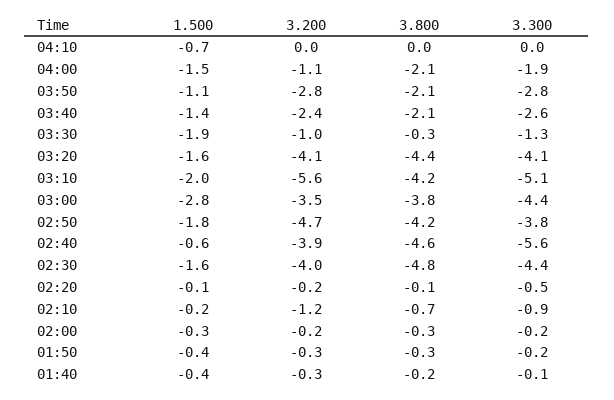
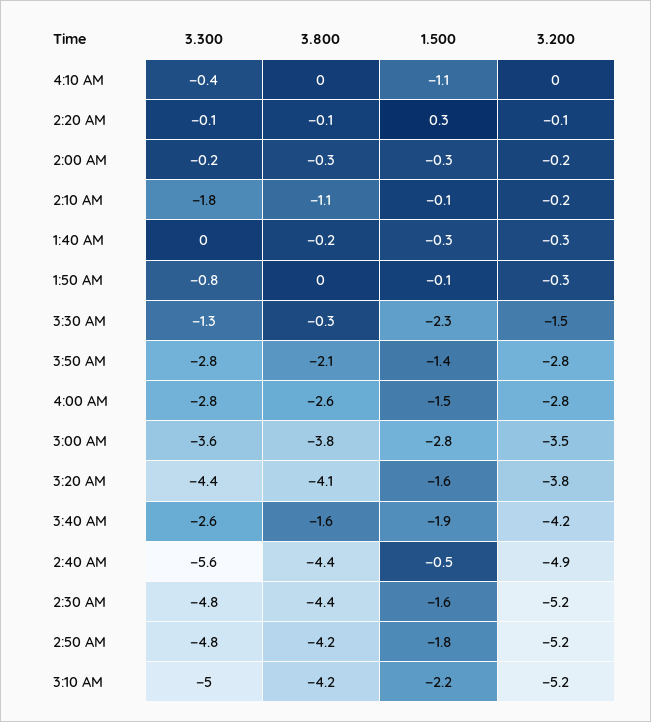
  {
    "1.500": {
-     "04:10": -0.7,
+     "04:10": -1.1,
      "04:00": -1.5,
-     "03:50": -1.1,
+     "03:50": -1.4,
-     "03:40": -1.4,
+     "03:40": -1.9,
-     "03:30": -1.9,
+     "03:30": -2.3,
      "03:20": -1.6,
-     "03:10": -2,
+     "03:10": -2.2,
      "03:00": -2.8,
      "02:50": -1.8,
-     "02:40": -0.6,
+     "02:40": -0.5,
      "02:30": -1.6,
-     "02:20": -0.1,
+     "02:20": 0.3,
-     "02:10": -0.2,
+     "02:10": -0.1,
      "02:00": -0.3,
-     "01:50": -0.4,
+     "01:50": -0.1,
-     "01:40": -0.4
+     "01:40": -0.3
    },
    "3.200": {
      "04:10": 0,
-     "04:00": -1.1,
+     "04:00": -2.8,
      "03:50": -2.8,
-     "03:40": -2.4,
+     "03:40": -4.2,
-     "03:30": -1,
+     "03:30": -1.5,
-     "03:20": -4.1,
+     "03:20": -3.8,
-     "03:10": -5.6,
+     "03:10": -5.2,
      "03:00": -3.5,
-     "02:50": -4.7,
+     "02:50": -5.2,
-     "02:40": -3.9,
+     "02:40": -4.9,
-     "02:30": -4,
+     "02:30": -5.2,
-     "02:20": -0.2,
+     "02:20": -0.1,
-     "02:10": -1.2,
+     "02:10": -0.2,
      "02:00": -0.2,
      "01:50": -0.3,
      "01:40": -0.3
    },
    "3.800": {
      "04:10": 0,
-     "04:00": -2.1,
+     "04:00": -2.6,
      "03:50": -2.1,
-     "03:40": -2.1,
+     "03:40": -1.6,
      "03:30": -0.3,
-     "03:20": -4.4,
+     "03:20": -4.1,
      "03:10": -4.2,
      "03:00": -3.8,
      "02:50": -4.2,
-     "02:40": -4.6,
+     "02:40": -4.4,
-     "02:30": -4.8,
+     "02:30": -4.4,
      "02:20": -0.1,
-     "02:10": -0.7,
+     "02:10": -1.1,
      "02:00": -0.3,
-     "01:50": -0.3,
+     "01:50": 0,
      "01:40": -0.2
    },
    "3.300": {
-     "04:10": 0,
+     "04:10": -0.4,
-     "04:00": -1.9,
+     "04:00": -2.8,
      "03:50": -2.8,
      "03:40": -2.6,
      "03:30": -1.3,
-     "03:20": -4.1,
+     "03:20": -4.4,
-     "03:10": -5.1,
+     "03:10": -5,
-     "03:00": -4.4,
+     "03:00": -3.6,
-     "02:50": -3.8,
+     "02:50": -4.8,
      "02:40": -5.6,
-     "02:30": -4.4,
+     "02:30": -4.8,
-     "02:20": -0.5,
+     "02:20": -0.1,
-     "02:10": -0.9,
+     "02:10": -1.8,
      "02:00": -0.2,
-     "01:50": -0.2,
+     "01:50": -0.8,
-     "01:40": -0.1
+     "01:40": 0
    }
  }

